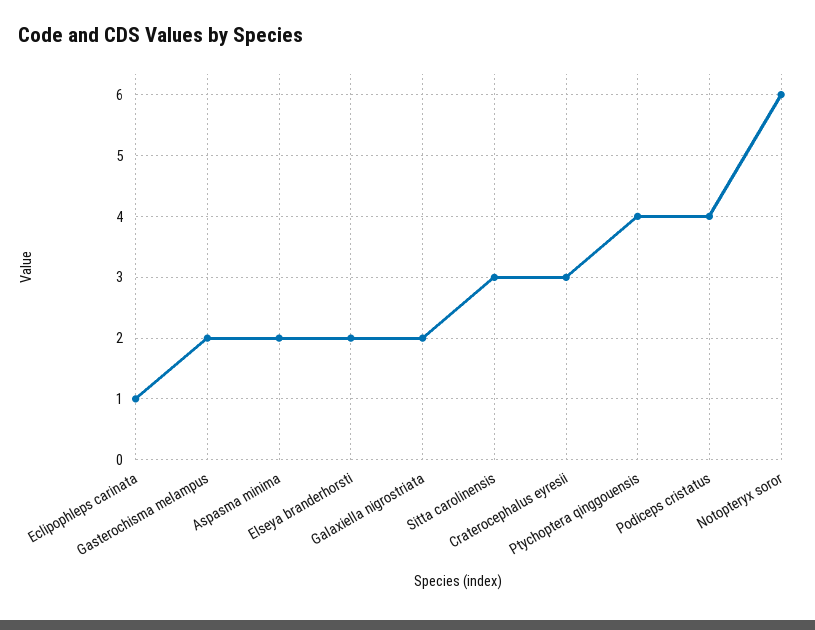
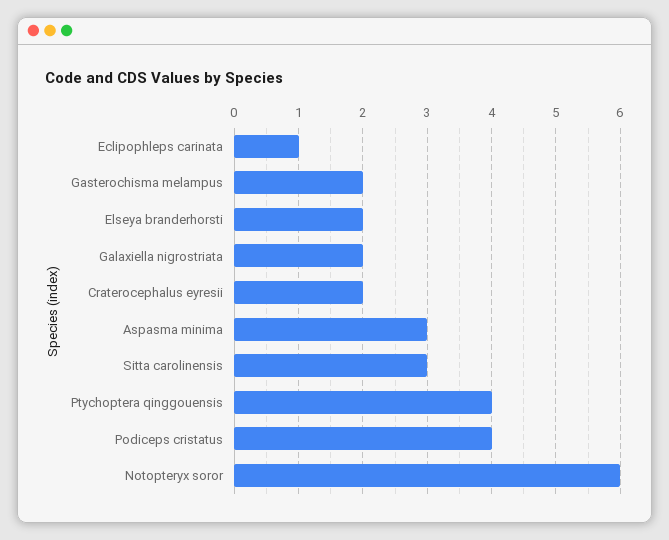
  {
    "Eclipophleps carinata": 1,
    "Gasterochisma melampus": 2,
-   "Aspasma minima": 2,
+   "Aspasma minima": 3,
    "Elseya branderhorsti": 2,
    "Galaxiella nigrostriata": 2,
    "Sitta carolinensis": 3,
-   "Craterocephalus eyresii": 3,
+   "Craterocephalus eyresii": 2,
    "Ptychoptera qinggouensis": 4,
    "Podiceps cristatus": 4,
    "Notopteryx soror": 6
  }

